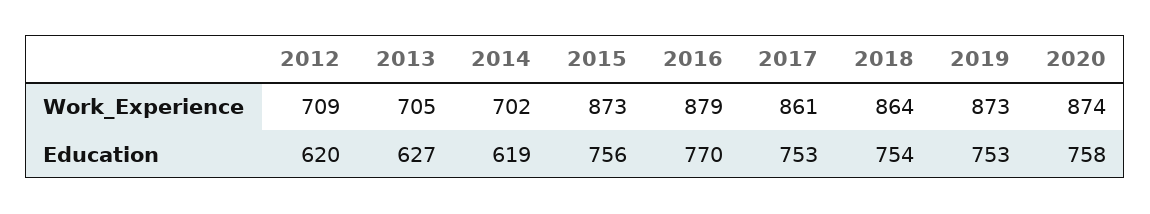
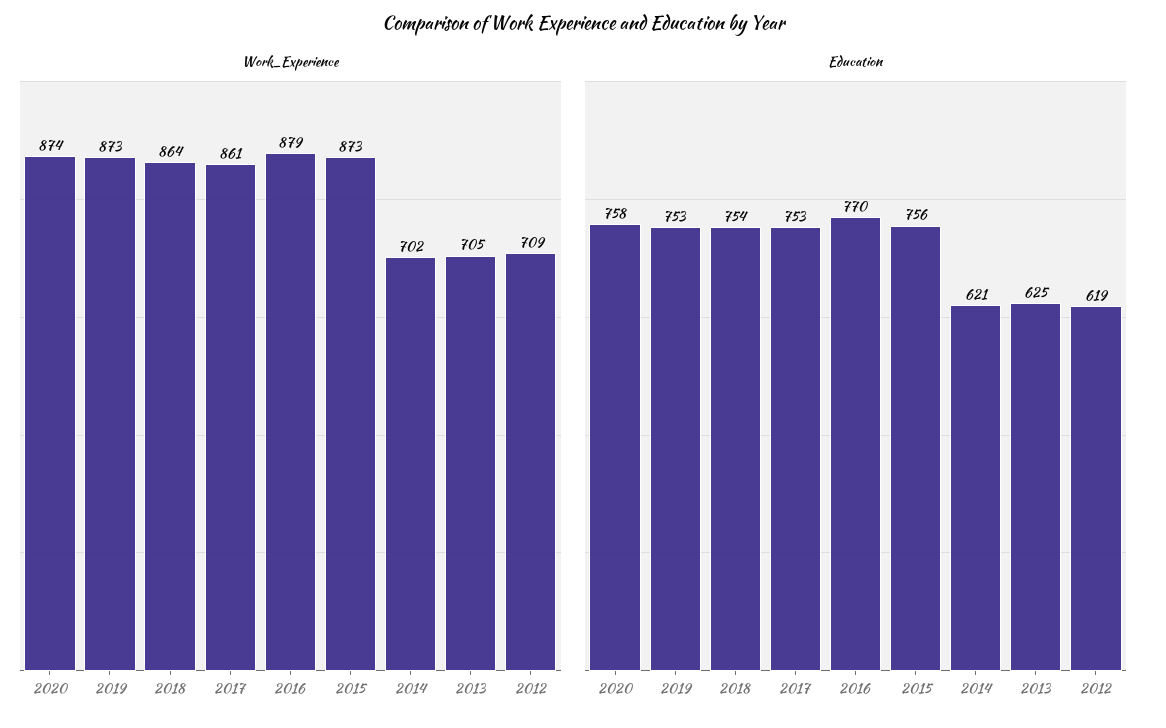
  {
    "Work_Experience": {
      "2012": 709,
      "2013": 705,
      "2014": 702,
      "2015": 873,
      "2016": 879,
      "2017": 861,
      "2018": 864,
      "2019": 873,
      "2020": 874
    },
    "Education": {
-     "2012": 620,
+     "2012": 619,
-     "2013": 627,
+     "2013": 625,
-     "2014": 619,
+     "2014": 621,
      "2015": 756,
      "2016": 770,
      "2017": 753,
      "2018": 754,
      "2019": 753,
      "2020": 758
    }
  }

